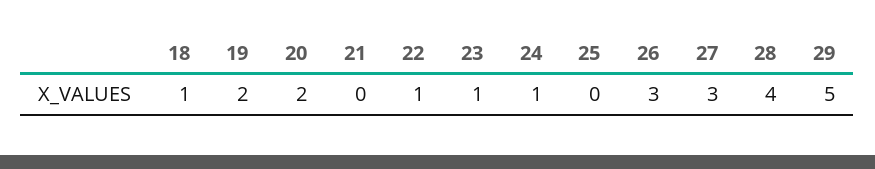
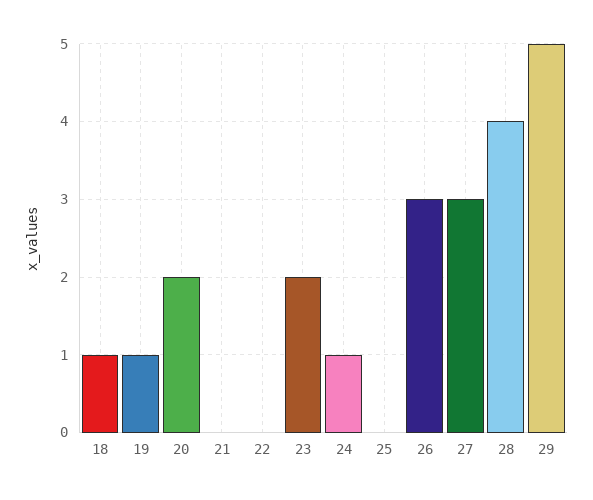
  {
    "18": 1,
-   "19": 2,
+   "19": 1,
    "20": 2,
    "21": 0,
-   "22": 1,
+   "22": 0,
-   "23": 1,
+   "23": 2,
    "24": 1,
    "25": 0,
    "26": 3,
    "27": 3,
    "28": 4,
    "29": 5
  }

